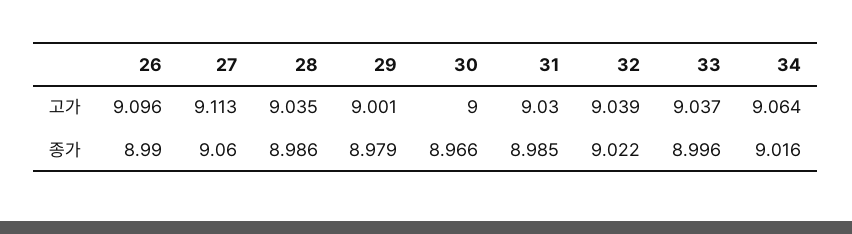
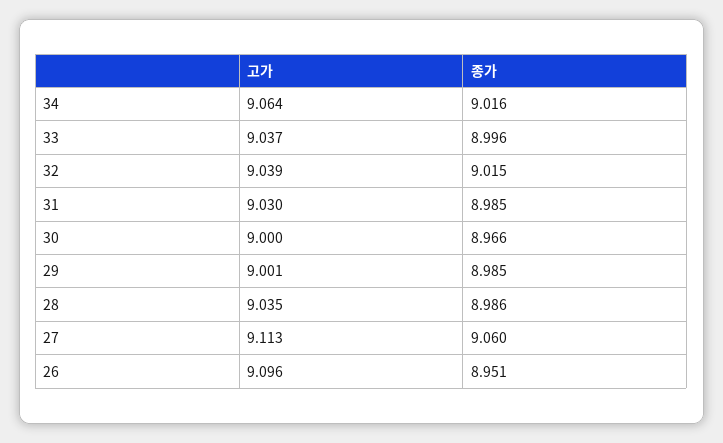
  {
    "26": {
      "고가": 9.096,
-     "종가": 8.99
+     "종가": 8.951
    },
    "27": {
      "고가": 9.113,
      "종가": 9.06
    },
    "28": {
      "고가": 9.035,
      "종가": 8.986
    },
    "29": {
      "고가": 9.001,
-     "종가": 8.979
+     "종가": 8.985
    },
    "30": {
      "고가": 9,
      "종가": 8.966
    },
    "31": {
      "고가": 9.03,
      "종가": 8.985
    },
    "32": {
      "고가": 9.039,
-     "종가": 9.022
+     "종가": 9.015
    },
    "33": {
      "고가": 9.037,
      "종가": 8.996
    },
    "34": {
      "고가": 9.064,
      "종가": 9.016
    }
  }

